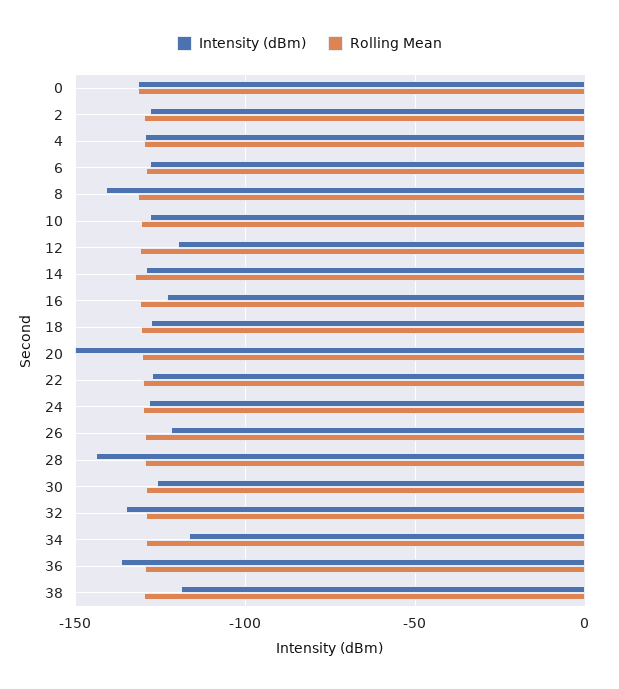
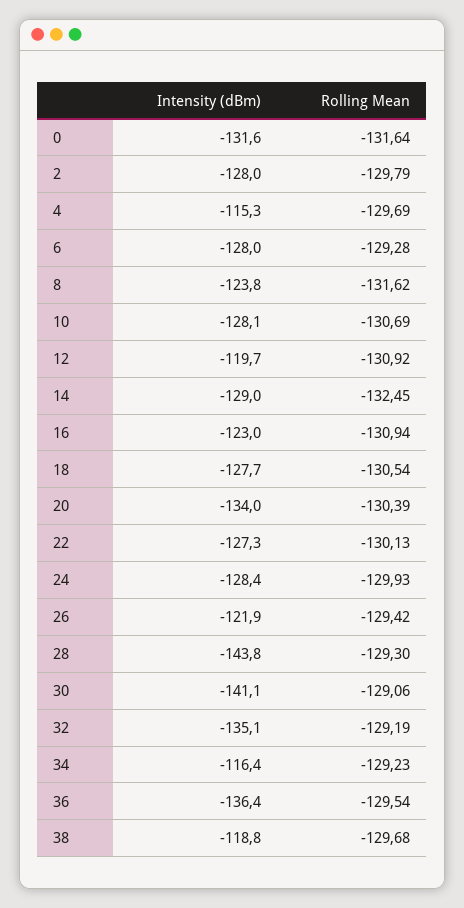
  {
    "Intensity (dBm)": {
      "0": -131.6,
      "2": -128,
-     "4": -130,
+     "4": -115.3,
      "6": -128,
-     "8": -140,
+     "8": -123.8,
      "10": -128.1,
      "12": -119.7,
      "14": -129,
      "16": -123,
      "18": -127.7,
-     "20": -150,
+     "20": -134,
      "22": -127.3,
      "24": -128.4,
      "26": -121.9,
      "28": -143.8,
-     "30": -125,
+     "30": -141.1,
      "32": -135.1,
      "34": -116.4,
      "36": -136.4,
      "38": -118.8
    },
    "Rolling Mean": {
      "0": -131.64,
      "2": -129.79,
      "4": -129.69,
      "6": -129.28,
      "8": -131.62,
      "10": -130.69,
      "12": -130.92,
      "14": -132.45,
      "16": -130.94,
      "18": -130.54,
      "20": -130.39,
      "22": -130.13,
      "24": -129.93,
      "26": -129.42,
      "28": -129.3,
      "30": -129.06,
      "32": -129.19,
      "34": -129.23,
      "36": -129.54,
      "38": -129.68
    }
  }

